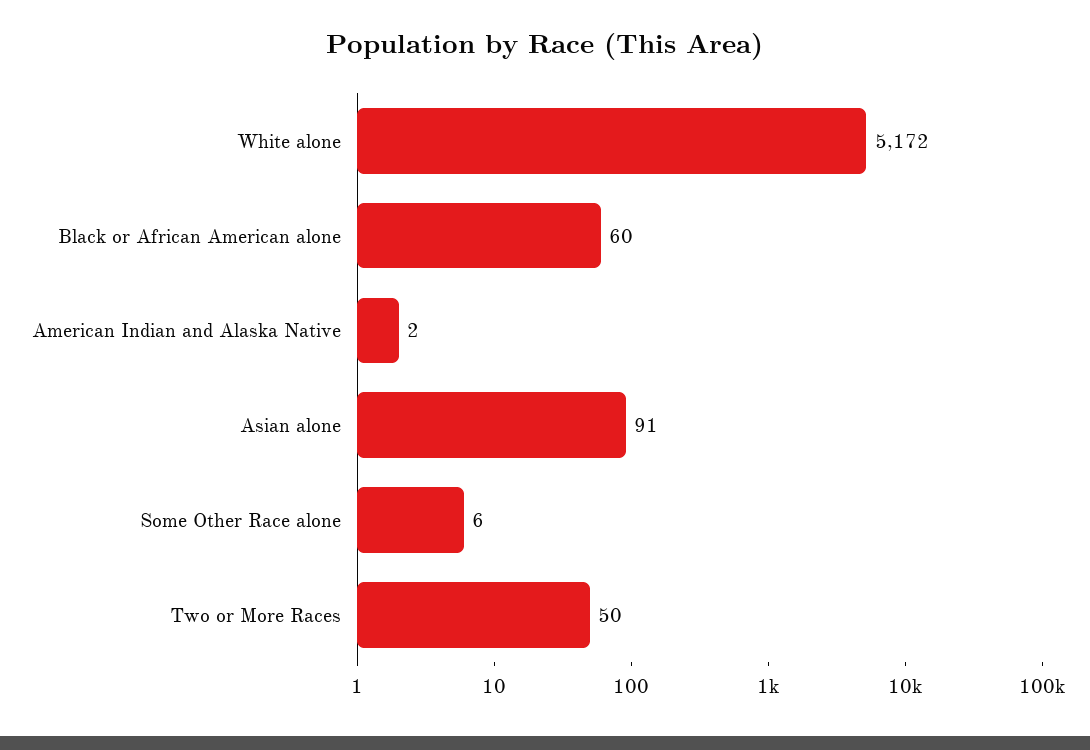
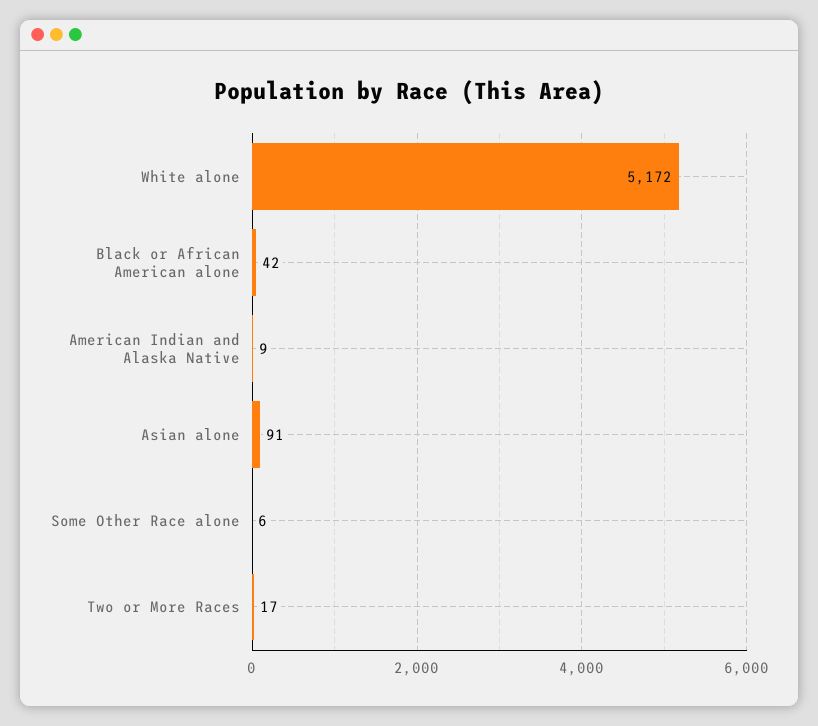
  {
    "White alone": 5172,
-   "Black or African American alone": 60,
+   "Black or African American alone": 42,
-   "American Indian and Alaska Native": 2,
+   "American Indian and Alaska Native": 9,
    "Asian alone": 91,
    "Some Other Race alone": 6,
-   "Two or More Races": 50
+   "Two or More Races": 17
  }

